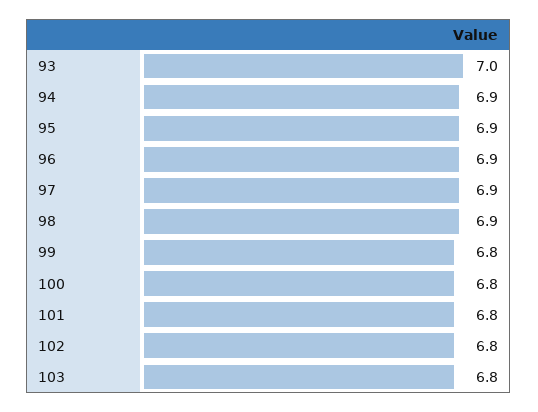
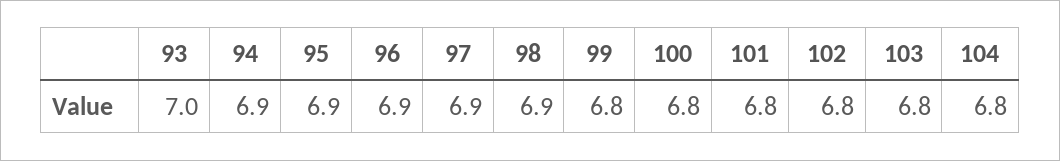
  {
    "93": 7,
    "94": 6.9,
    "95": 6.9,
    "96": 6.9,
    "97": 6.9,
    "98": 6.9,
    "99": 6.8,
    "100": 6.8,
    "101": 6.8,
    "102": 6.8,
-   "103": 6.8
+   "103": 6.8,
+   "104": 6.8
  }

